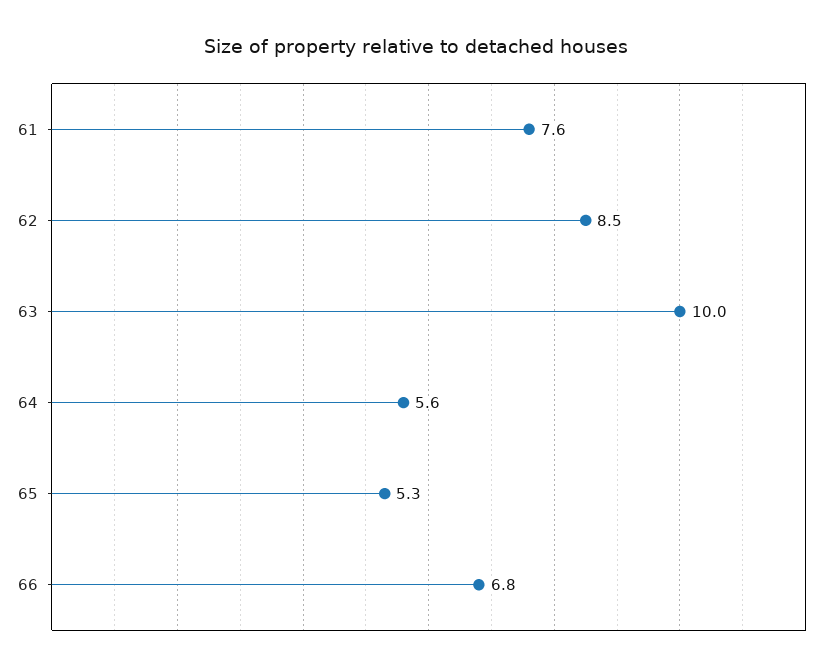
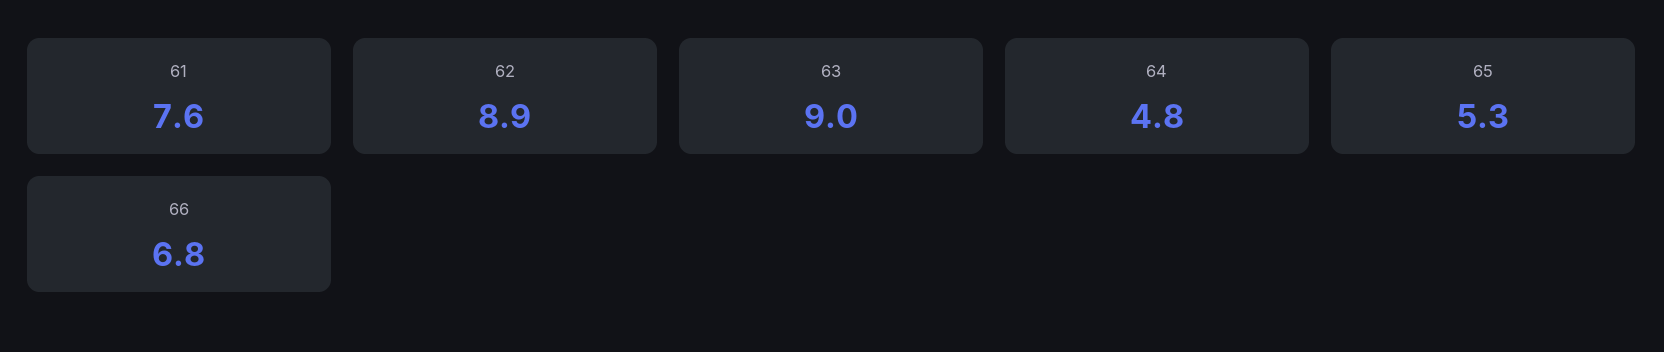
  {
    "61": 7.6,
-   "62": 8.5,
+   "62": 8.9,
-   "63": 10,
+   "63": 9,
-   "64": 5.6,
+   "64": 4.8,
    "65": 5.3,
    "66": 6.8
  }

